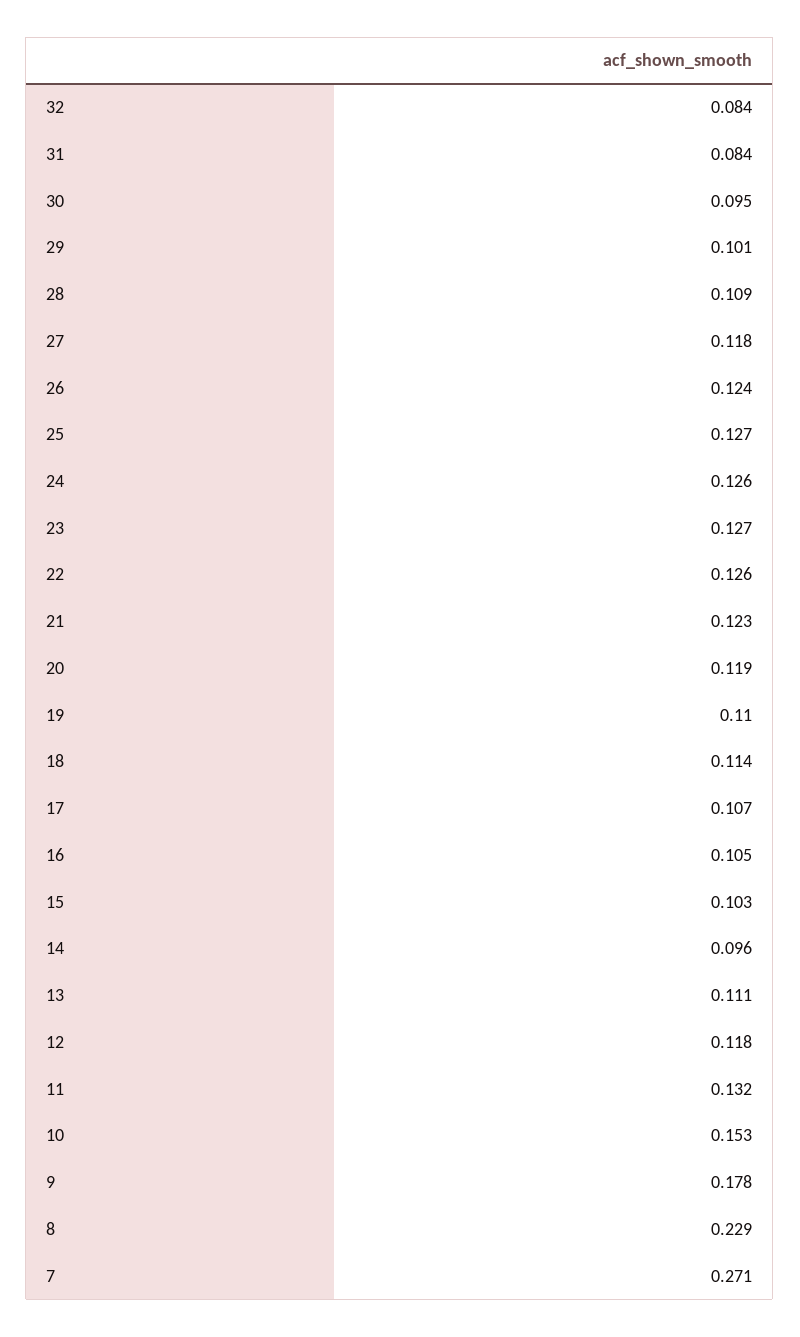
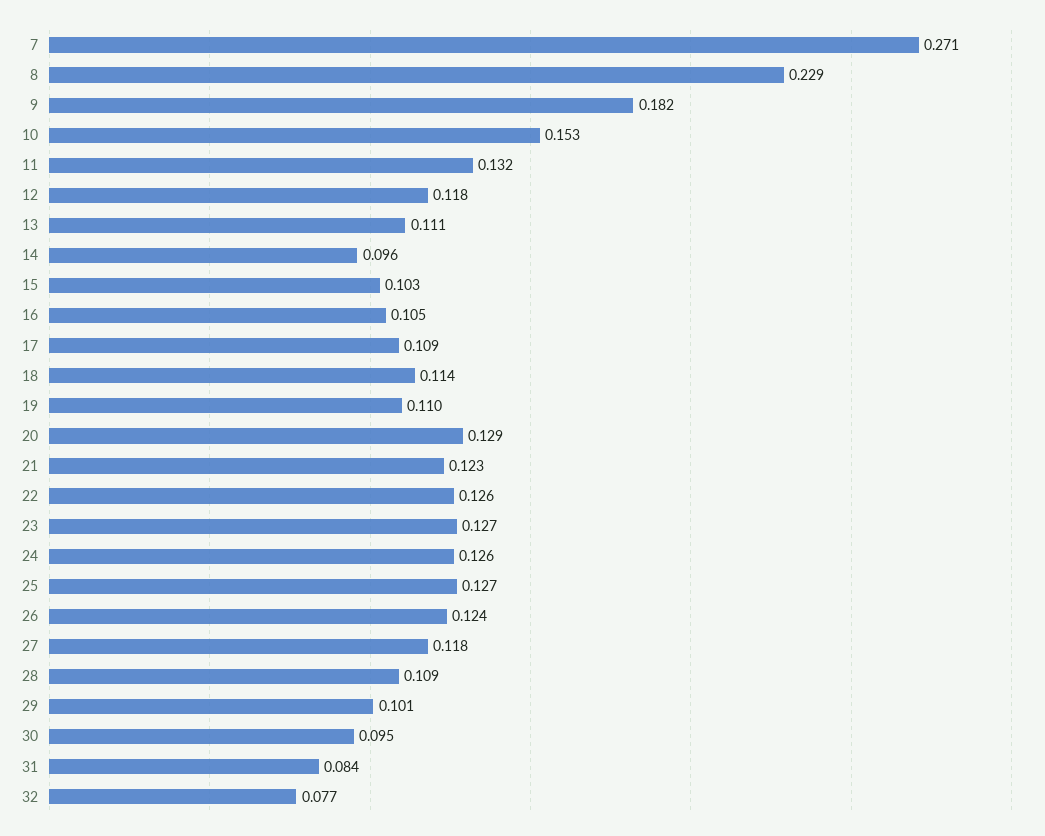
  {
-   "32": 0.084,
+   "32": 0.077,
    "31": 0.084,
    "30": 0.095,
    "29": 0.101,
    "28": 0.109,
    "27": 0.118,
    "26": 0.124,
    "25": 0.127,
    "24": 0.126,
    "23": 0.127,
    "22": 0.126,
    "21": 0.123,
-   "20": 0.119,
+   "20": 0.129,
    "19": 0.11,
    "18": 0.114,
-   "17": 0.107,
+   "17": 0.109,
    "16": 0.105,
    "15": 0.103,
    "14": 0.096,
    "13": 0.111,
    "12": 0.118,
    "11": 0.132,
    "10": 0.153,
-   "9": 0.178,
+   "9": 0.182,
    "8": 0.229,
    "7": 0.271
  }

